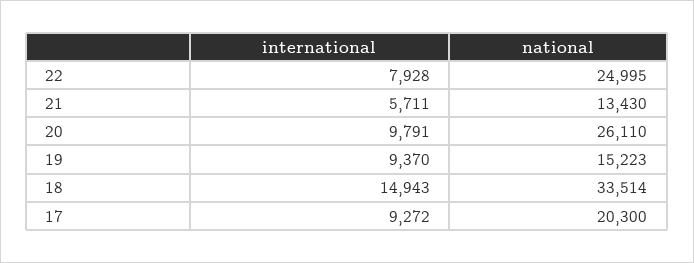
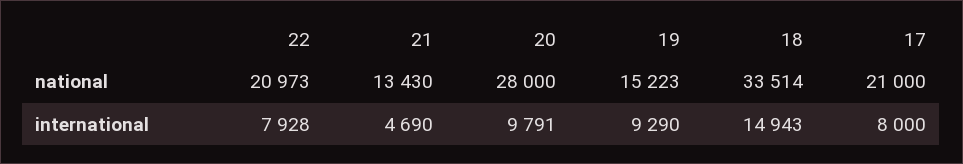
  {
    "international": {
      "22": 7928,
-     "21": 5711,
+     "21": 4690,
      "20": 9791,
-     "19": 9370,
+     "19": 9290,
      "18": 14943,
-     "17": 9272
+     "17": 8000
    },
    "national": {
-     "22": 24995,
+     "22": 20973,
      "21": 13430,
-     "20": 26110,
+     "20": 28000,
      "19": 15223,
      "18": 33514,
-     "17": 20300
+     "17": 21000
    }
  }

